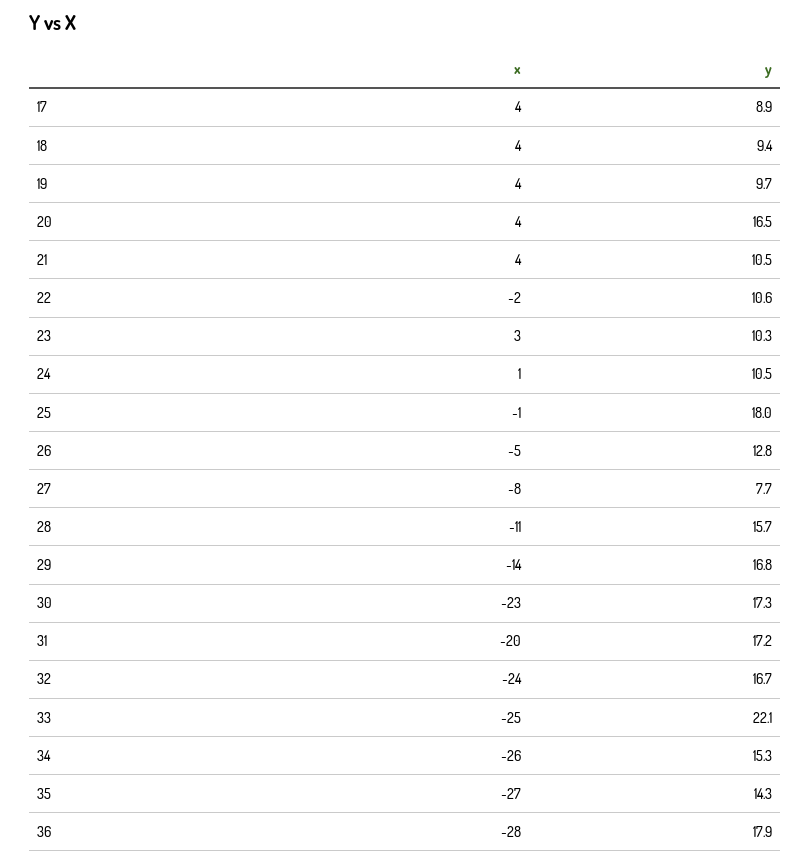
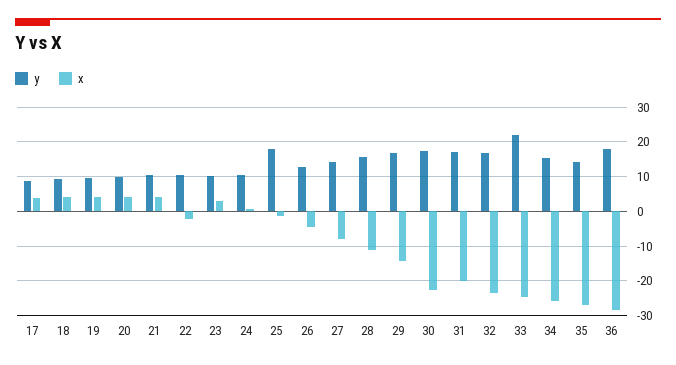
  {
    "x": {
      "17": 4,
      "18": 4,
      "19": 4,
      "20": 4,
      "21": 4,
      "22": -2,
      "23": 3,
      "24": 1,
      "25": -1,
      "26": -5,
      "27": -8,
      "28": -11,
      "29": -14,
      "30": -23,
      "31": -20,
      "32": -24,
      "33": -25,
      "34": -26,
      "35": -27,
      "36": -28
    },
    "y": {
      "17": 8.9,
      "18": 9.4,
      "19": 9.7,
-     "20": 16.5,
+     "20": 10,
      "21": 10.5,
      "22": 10.6,
      "23": 10.3,
      "24": 10.5,
      "25": 18,
      "26": 12.8,
-     "27": 7.7,
+     "27": 14,
      "28": 15.7,
      "29": 16.8,
      "30": 17.3,
      "31": 17.2,
      "32": 16.7,
      "33": 22.1,
      "34": 15.3,
      "35": 14.3,
      "36": 17.9
    }
  }

